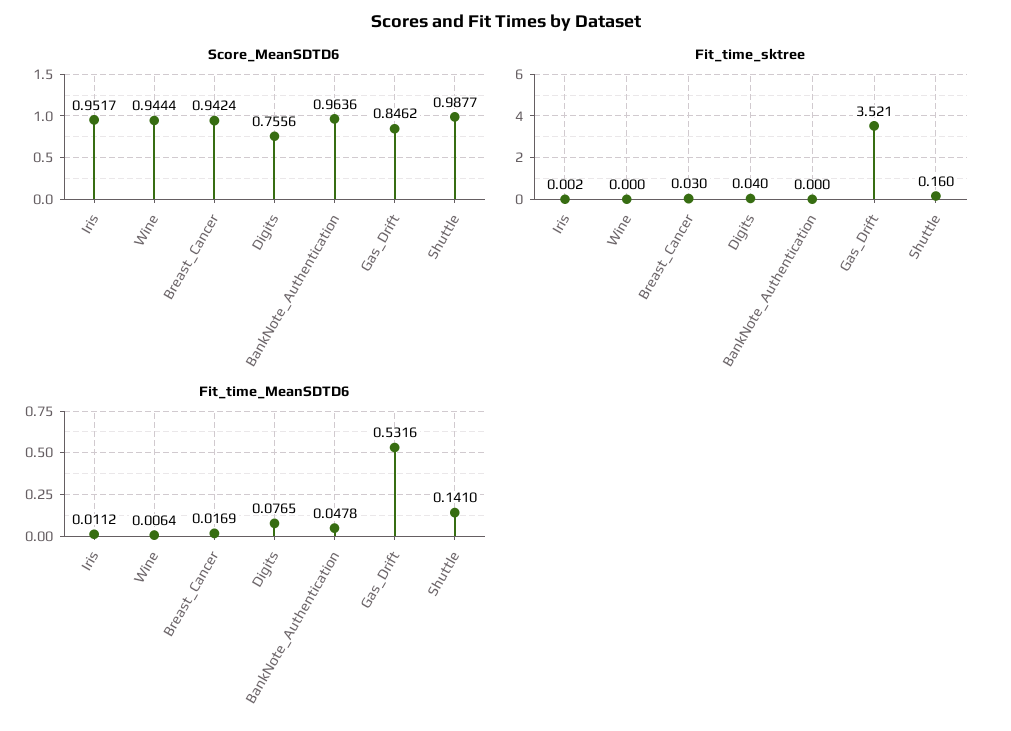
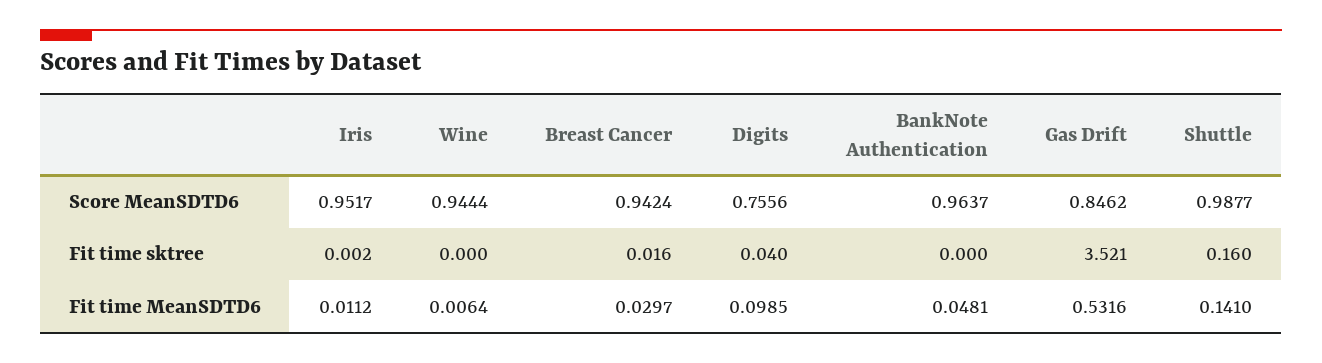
  {
    "Score_MeanSDTD6": {
      "Iris": 0.9517,
      "Wine": 0.9444,
      "Breast_Cancer": 0.9424,
      "Digits": 0.7556,
-     "BankNote_Authentication": 0.9636,
+     "BankNote_Authentication": 0.9637,
      "Gas_Drift": 0.8462,
      "Shuttle": 0.9877
    },
    "Fit_time_sktree": {
      "Iris": 0.002,
      "Wine": 0,
-     "Breast_Cancer": 0.03,
+     "Breast_Cancer": 0.016,
      "Digits": 0.04,
      "BankNote_Authentication": 0,
      "Gas_Drift": 3.521,
      "Shuttle": 0.16
    },
    "Fit_time_MeanSDTD6": {
      "Iris": 0.0112,
      "Wine": 0.0064,
-     "Breast_Cancer": 0.0169,
+     "Breast_Cancer": 0.0297,
-     "Digits": 0.0765,
+     "Digits": 0.0985,
-     "BankNote_Authentication": 0.0478,
+     "BankNote_Authentication": 0.0481,
      "Gas_Drift": 0.5316,
      "Shuttle": 0.141
    }
  }

